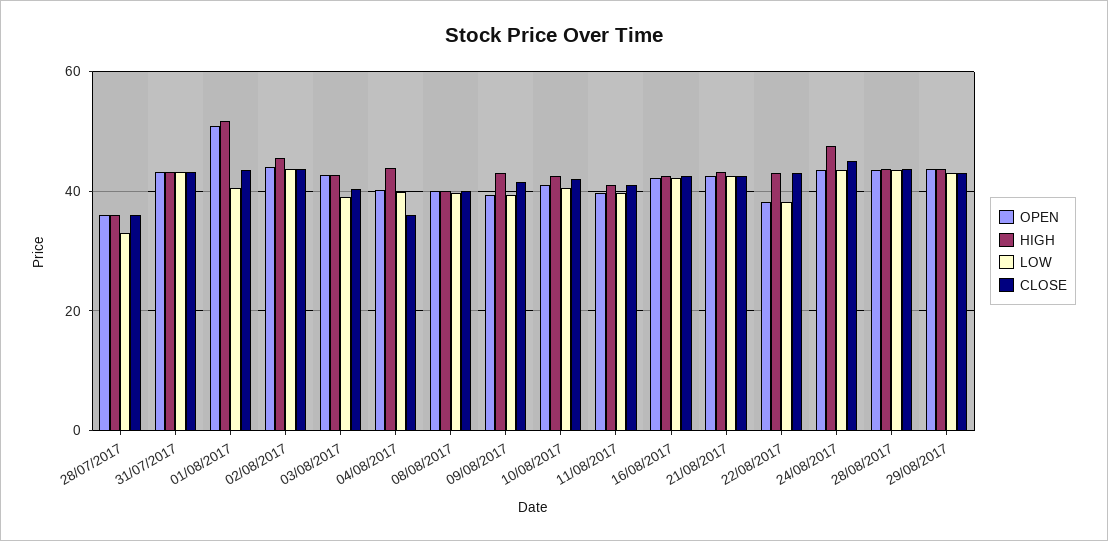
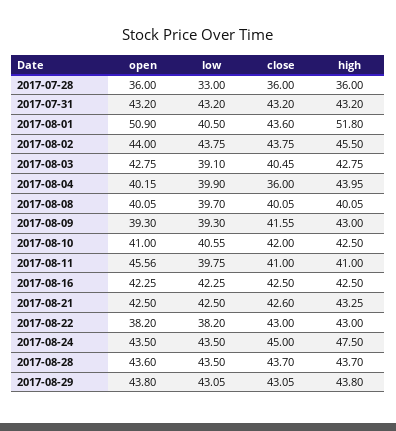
  {
    "OPEN": {
      "28/07/2017": 36,
      "31/07/2017": 43.2,
      "01/08/2017": 50.9,
      "02/08/2017": 44,
      "03/08/2017": 42.75,
      "04/08/2017": 40.15,
      "08/08/2017": 40.05,
      "09/08/2017": 39.3,
      "10/08/2017": 41,
-     "11/08/2017": 40,
+     "11/08/2017": 45.56,
      "16/08/2017": 42.25,
      "21/08/2017": 42.5,
      "22/08/2017": 38.2,
      "24/08/2017": 43.5,
      "28/08/2017": 43.6,
      "29/08/2017": 43.8
    },
    "HIGH": {
      "28/07/2017": 36,
      "31/07/2017": 43.2,
      "01/08/2017": 51.8,
      "02/08/2017": 45.5,
      "03/08/2017": 42.75,
      "04/08/2017": 43.95,
      "08/08/2017": 40.05,
      "09/08/2017": 43,
      "10/08/2017": 42.5,
      "11/08/2017": 41,
      "16/08/2017": 42.5,
      "21/08/2017": 43.25,
      "22/08/2017": 43,
      "24/08/2017": 47.5,
      "28/08/2017": 43.7,
      "29/08/2017": 43.8
    },
    "LOW": {
      "28/07/2017": 33,
      "31/07/2017": 43.2,
      "01/08/2017": 40.5,
      "02/08/2017": 43.75,
      "03/08/2017": 39.1,
      "04/08/2017": 39.9,
      "08/08/2017": 39.7,
      "09/08/2017": 39.3,
      "10/08/2017": 40.55,
      "11/08/2017": 39.75,
      "16/08/2017": 42.25,
      "21/08/2017": 42.5,
      "22/08/2017": 38.2,
      "24/08/2017": 43.5,
      "28/08/2017": 43.5,
      "29/08/2017": 43.05
    },
    "CLOSE": {
      "28/07/2017": 36,
      "31/07/2017": 43.2,
      "01/08/2017": 43.6,
      "02/08/2017": 43.75,
      "03/08/2017": 40.45,
      "04/08/2017": 36,
      "08/08/2017": 40.05,
      "09/08/2017": 41.55,
      "10/08/2017": 42,
      "11/08/2017": 41,
      "16/08/2017": 42.5,
      "21/08/2017": 42.6,
      "22/08/2017": 43,
      "24/08/2017": 45,
      "28/08/2017": 43.7,
      "29/08/2017": 43.05
    }
  }

